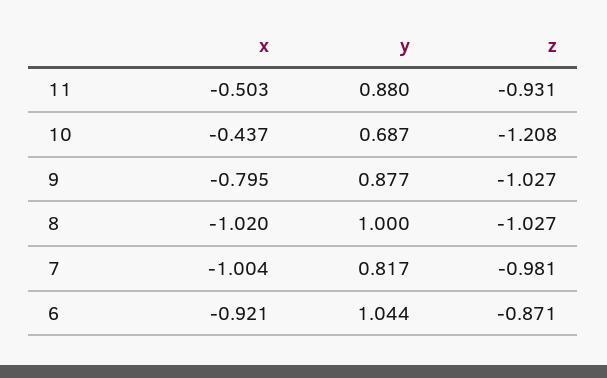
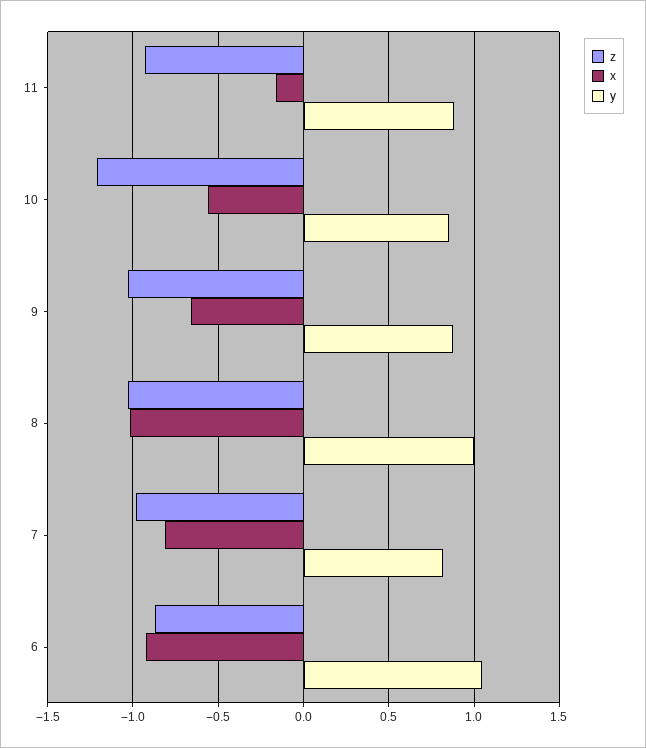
  {
    "x": {
-     "11": -0.503,
+     "11": -0.15,
-     "10": -0.437,
+     "10": -0.55,
-     "9": -0.795,
+     "9": -0.65,
      "8": -1.02,
-     "7": -1.004,
+     "7": -0.8,
      "6": -0.921
    },
    "y": {
      "11": 0.88,
-     "10": 0.687,
+     "10": 0.85,
      "9": 0.877,
      "8": 1,
      "7": 0.817,
      "6": 1.044
    },
    "z": {
      "11": -0.931,
      "10": -1.208,
      "9": -1.027,
      "8": -1.027,
      "7": -0.981,
      "6": -0.871
    }
  }

